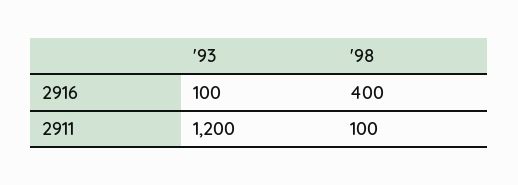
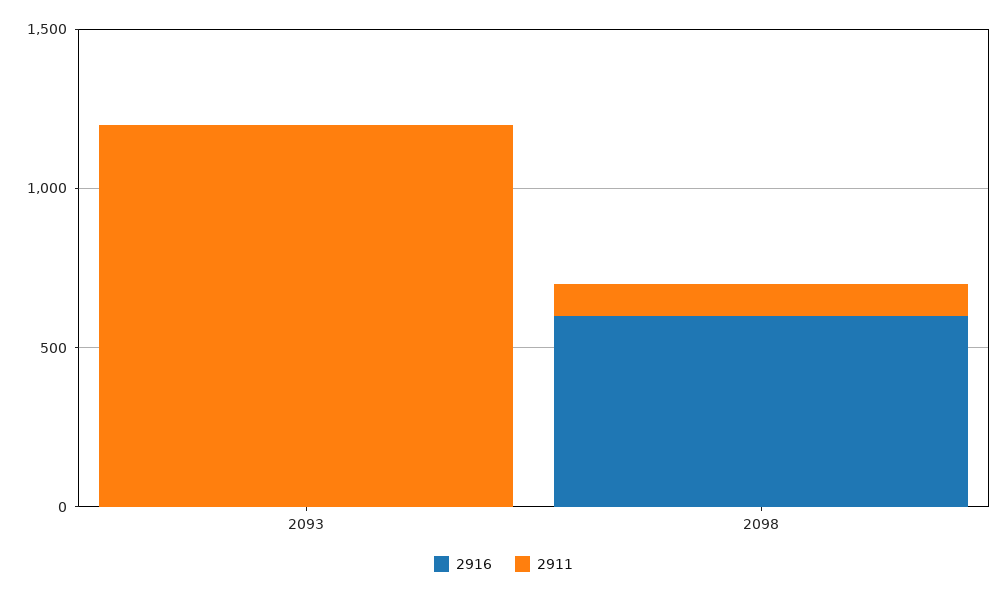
  {
    "2916": {
-     "'93": 100,
+     "'93": 0,
-     "'98": 400
+     "'98": 600
    },
    "2911": {
      "'93": 1200,
      "'98": 100
    }
  }

